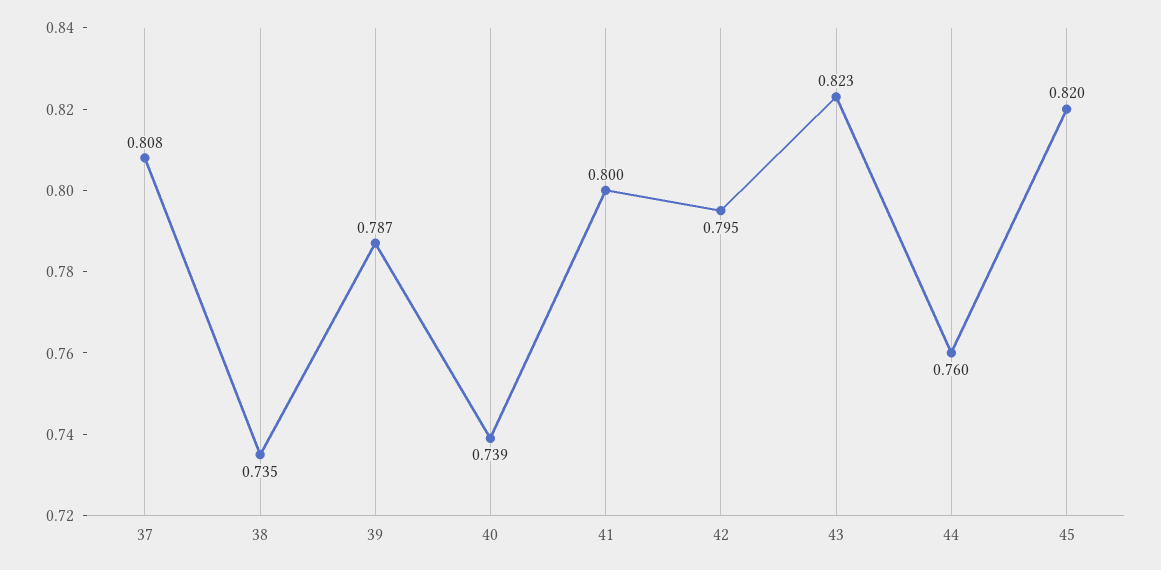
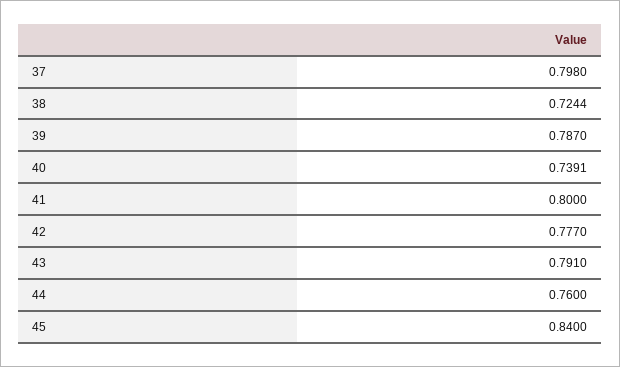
  {
-   "37": 0.808,
+   "37": 0.798,
-   "38": 0.735,
+   "38": 0.7244,
    "39": 0.787,
    "40": 0.7391,
    "41": 0.8,
-   "42": 0.795,
+   "42": 0.777,
-   "43": 0.823,
+   "43": 0.791,
    "44": 0.76,
-   "45": 0.82
+   "45": 0.84
  }

